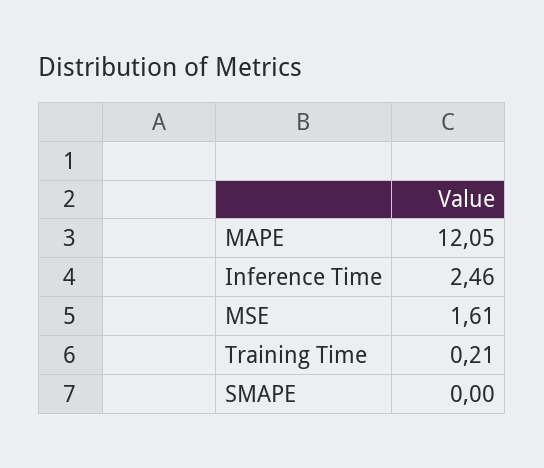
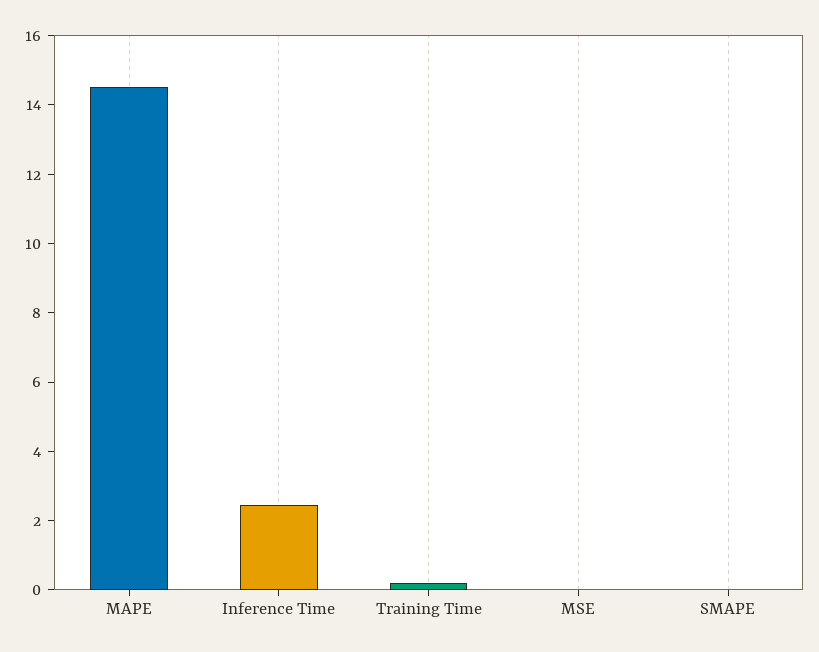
  {
-   "MAPE": 12.05,
+   "MAPE": 14.5,
    "Inference Time": 2.46,
-   "MSE": 1.61,
+   "MSE": 0,
    "Training Time": 0.21,
    "SMAPE": 0
  }

